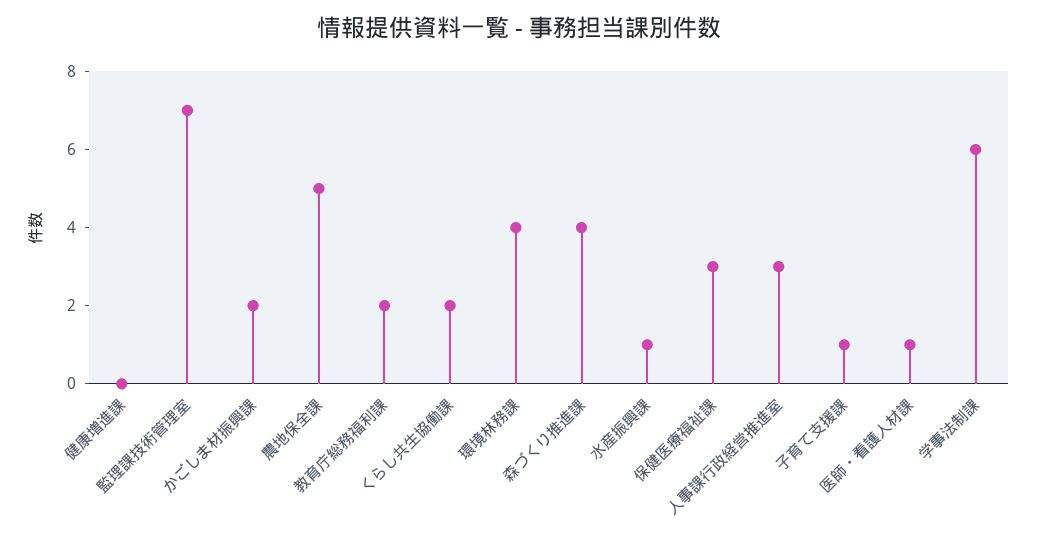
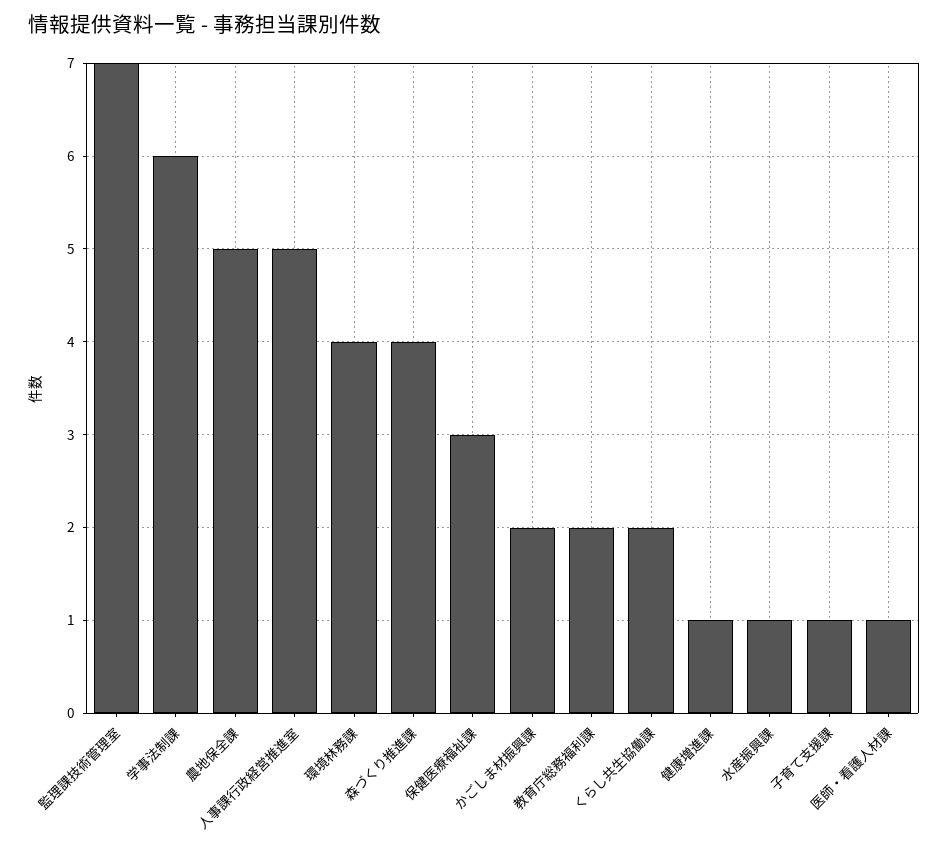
  {
-   "健康増進課": 0,
+   "健康増進課": 1,
    "監理課技術管理室": 7,
    "かごしま材振興課": 2,
    "農地保全課": 5,
    "教育庁総務福利課": 2,
    "くらし共生協働課": 2,
    "環境林務課": 4,
    "森づくり推進課": 4,
    "水産振興課": 1,
    "保健医療福祉課": 3,
-   "人事課行政経営推進室": 3,
+   "人事課行政経営推進室": 5,
    "子育て支援課": 1,
    "医師・看護人材課": 1,
    "学事法制課": 6
  }

